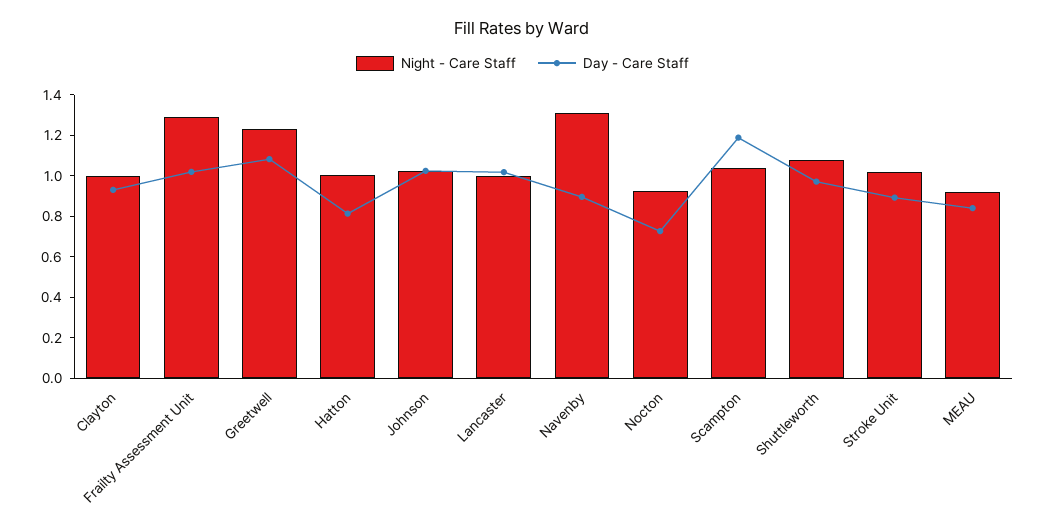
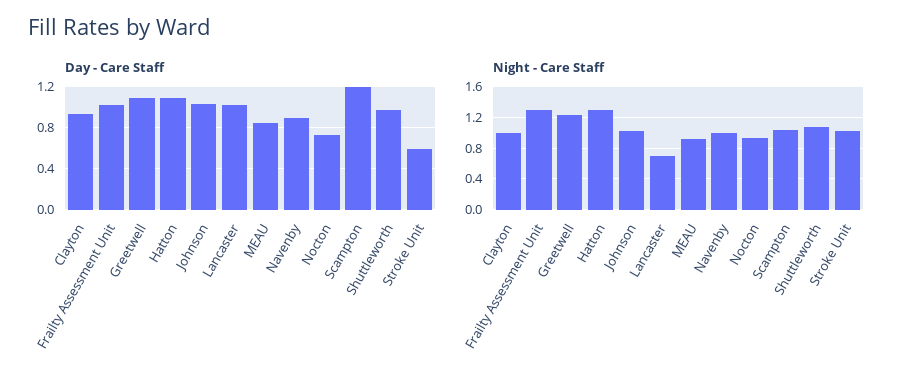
  {
    "Night - Care Staff": {
      "Clayton": 1,
      "Frailty Assessment Unit": 1.3,
      "Greetwell": 1.25,
-     "Hatton": 1,
+     "Hatton": 1.3,
      "Johnson": 1,
-     "Lancaster": 1,
+     "Lancaster": 0.7,
-     "Navenby": 1.3,
+     "Navenby": 1,
      "Nocton": 0.95,
      "Scampton": 1.05,
      "Shuttleworth": 1.1,
      "Stroke Unit": 1,
      "MEAU": 0.9
    },
    "Day - Care Staff": {
      "Clayton": 0.95,
      "Frailty Assessment Unit": 1,
      "Greetwell": 1.1,
-     "Hatton": 0.8,
+     "Hatton": 1.1,
      "Johnson": 1.05,
      "Lancaster": 1,
      "Navenby": 0.9,
      "Nocton": 0.75,
      "Scampton": 1.2,
      "Shuttleworth": 0.95,
-     "Stroke Unit": 0.9,
+     "Stroke Unit": 0.6,
      "MEAU": 0.85
    }
  }

